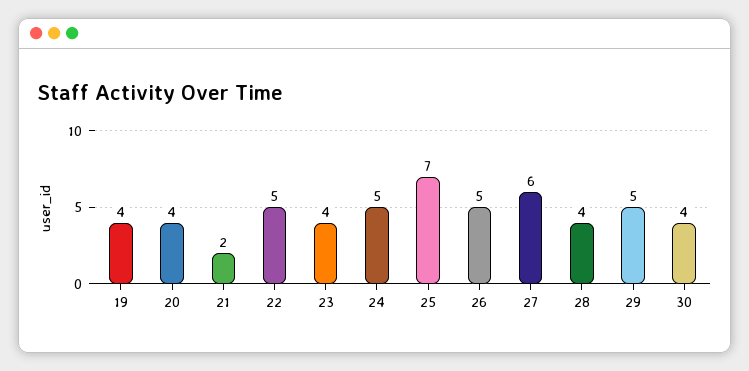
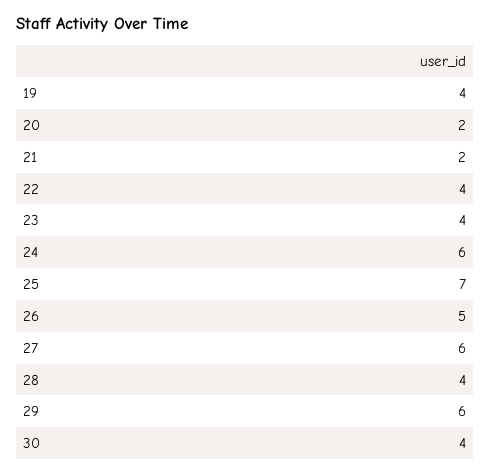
  {
    "19": 4,
-   "20": 4,
+   "20": 2,
    "21": 2,
-   "22": 5,
+   "22": 4,
    "23": 4,
-   "24": 5,
+   "24": 6,
    "25": 7,
    "26": 5,
    "27": 6,
    "28": 4,
-   "29": 5,
+   "29": 6,
    "30": 4
  }

